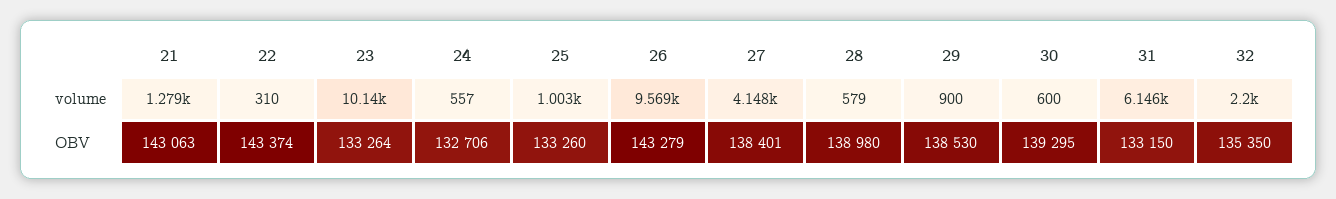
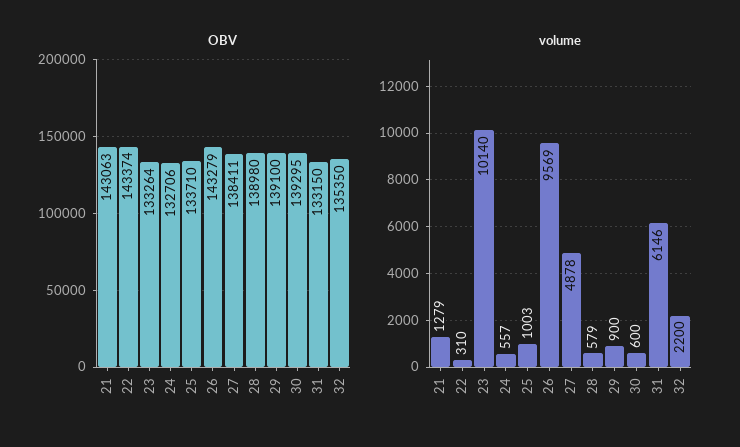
  {
    "volume": {
      "21": 1279,
      "22": 310,
      "23": 10140,
      "24": 557,
      "25": 1003,
      "26": 9569,
-     "27": 4148,
+     "27": 4878,
      "28": 579,
      "29": 900,
      "30": 600,
      "31": 6146,
      "32": 2200
    },
    "OBV": {
      "21": 143063,
      "22": 143374,
      "23": 133264,
      "24": 132706,
-     "25": 133260,
+     "25": 133710,
      "26": 143279,
-     "27": 138401,
+     "27": 138411,
      "28": 138980,
-     "29": 138530,
+     "29": 139100,
      "30": 139295,
      "31": 133150,
      "32": 135350
    }
  }

